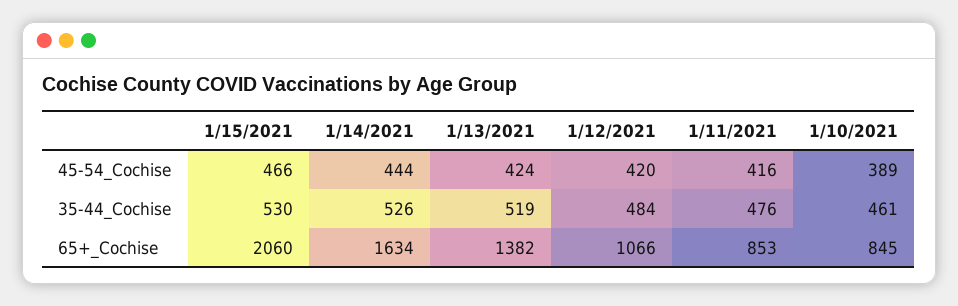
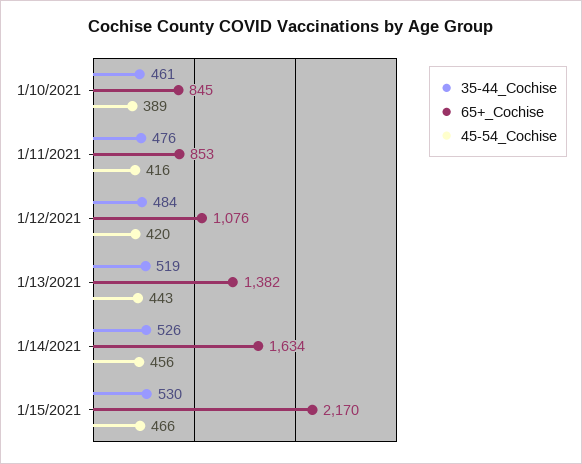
  {
    "45-54_Cochise": {
      "1/15/2021": 466,
-     "1/14/2021": 444,
+     "1/14/2021": 456,
-     "1/13/2021": 424,
+     "1/13/2021": 443,
      "1/12/2021": 420,
      "1/11/2021": 416,
      "1/10/2021": 389
    },
    "35-44_Cochise": {
      "1/15/2021": 530,
      "1/14/2021": 526,
      "1/13/2021": 519,
      "1/12/2021": 484,
      "1/11/2021": 476,
      "1/10/2021": 461
    },
    "65+_Cochise": {
-     "1/15/2021": 2060,
+     "1/15/2021": 2170,
      "1/14/2021": 1634,
      "1/13/2021": 1382,
-     "1/12/2021": 1066,
+     "1/12/2021": 1076,
      "1/11/2021": 853,
      "1/10/2021": 845
    }
  }

